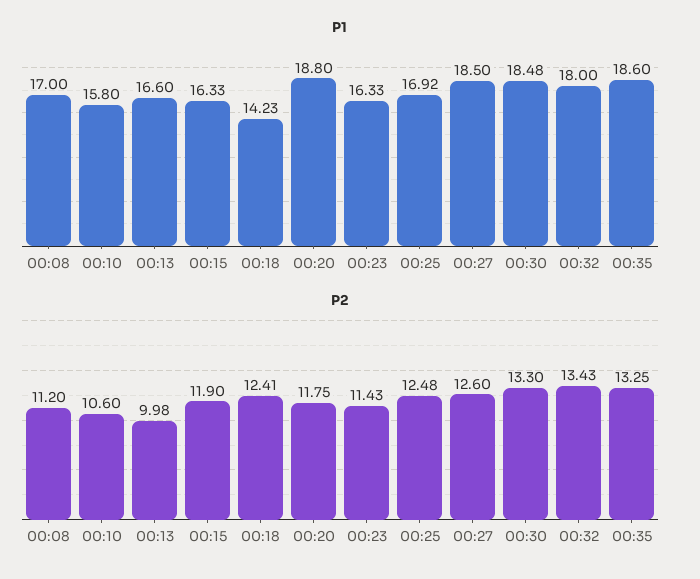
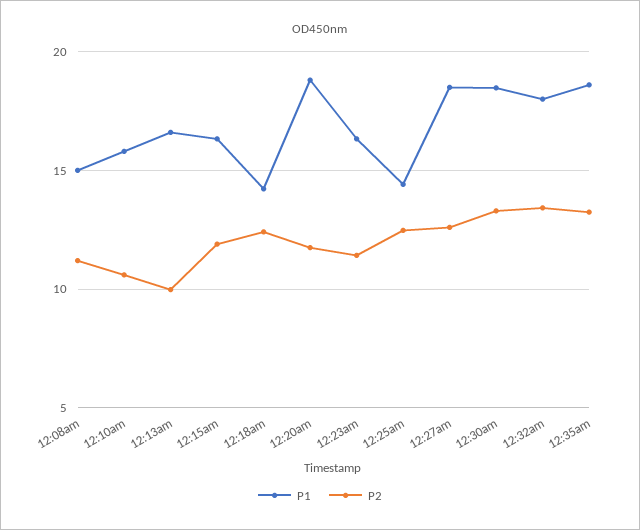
  {
    "P1": {
-     "00:08": 17,
+     "00:08": 15,
      "00:10": 15.8,
      "00:13": 16.6,
      "00:15": 16.33,
      "00:18": 14.23,
      "00:20": 18.8,
      "00:23": 16.33,
-     "00:25": 16.92,
+     "00:25": 14.5,
      "00:27": 18.5,
      "00:30": 18.48,
      "00:32": 18,
      "00:35": 18.6
    },
    "P2": {
      "00:08": 11.2,
      "00:10": 10.6,
      "00:13": 9.98,
      "00:15": 11.9,
      "00:18": 12.41,
      "00:20": 11.75,
      "00:23": 11.43,
      "00:25": 12.48,
      "00:27": 12.6,
      "00:30": 13.3,
      "00:32": 13.43,
      "00:35": 13.25
    }
  }

